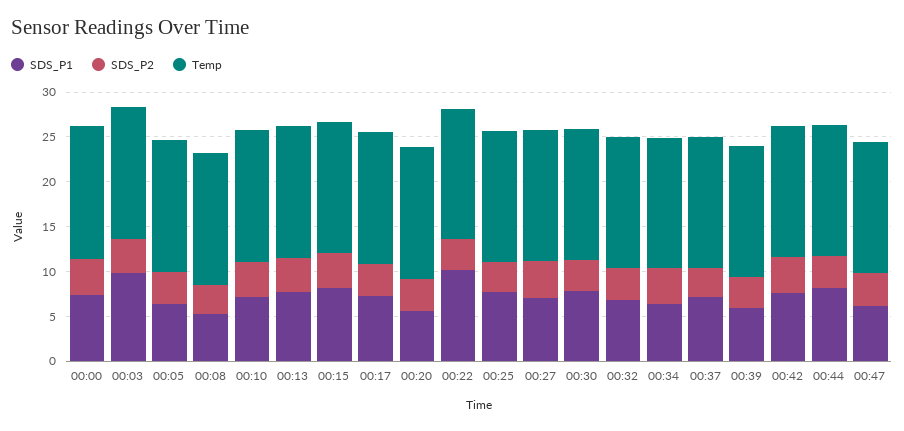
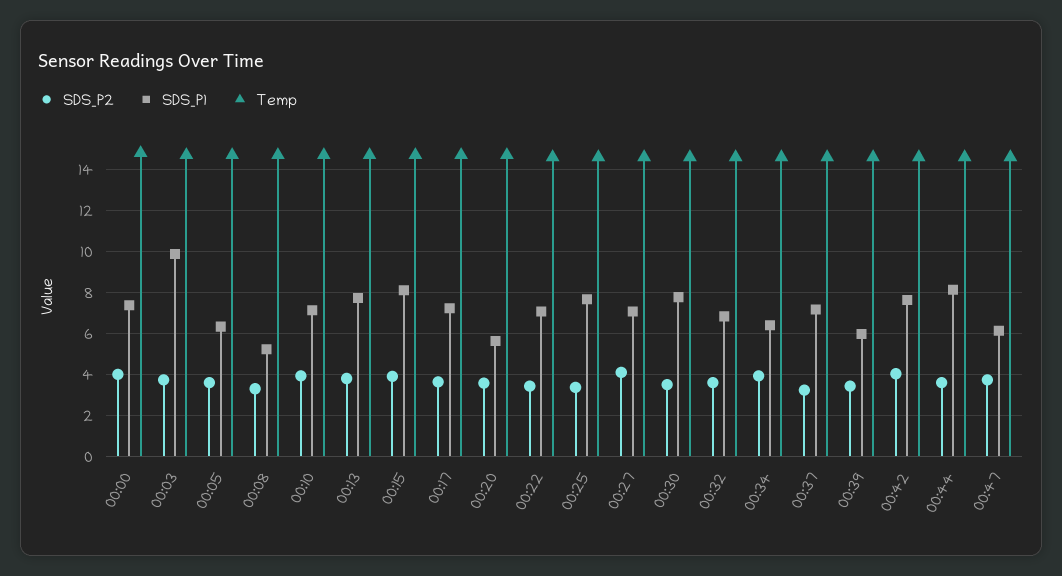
  {
    "SDS_P1": {
      "00:00": 7.5,
      "00:03": 10,
      "00:05": 6.5,
      "00:08": 5,
      "00:10": 7,
      "00:13": 7.5,
      "00:15": 8,
      "00:17": 7,
      "00:20": 5.5,
-     "00:22": 10,
+     "00:22": 7,
      "00:25": 7.5,
      "00:27": 7,
      "00:30": 8,
      "00:32": 7,
      "00:34": 6.5,
      "00:37": 7,
      "00:39": 6,
      "00:42": 7.5,
      "00:44": 8,
      "00:47": 6
    },
    "SDS_P2": {
      "00:00": 4,
      "00:03": 3.5,
      "00:05": 3.5,
      "00:08": 3.5,
      "00:10": 4,
      "00:13": 4,
      "00:15": 4,
      "00:17": 3.5,
      "00:20": 3.5,
      "00:22": 3.5,
      "00:25": 3.5,
      "00:27": 4,
      "00:30": 3.5,
      "00:32": 3.5,
      "00:34": 4,
      "00:37": 3,
      "00:39": 3.5,
      "00:42": 4,
      "00:44": 3.5,
      "00:47": 3.5
    },
    "Temp": {
      "00:00": 15,
      "00:03": 14.5,
      "00:05": 14.5,
      "00:08": 14.5,
      "00:10": 14.5,
      "00:13": 14.5,
      "00:15": 14.5,
      "00:17": 14.5,
      "00:20": 14.5,
      "00:22": 14.5,
      "00:25": 14.5,
      "00:27": 14.5,
      "00:30": 14.5,
      "00:32": 14.5,
      "00:34": 14.5,
      "00:37": 14.5,
      "00:39": 14.5,
      "00:42": 14.5,
      "00:44": 14.5,
      "00:47": 14.5
    }
  }

